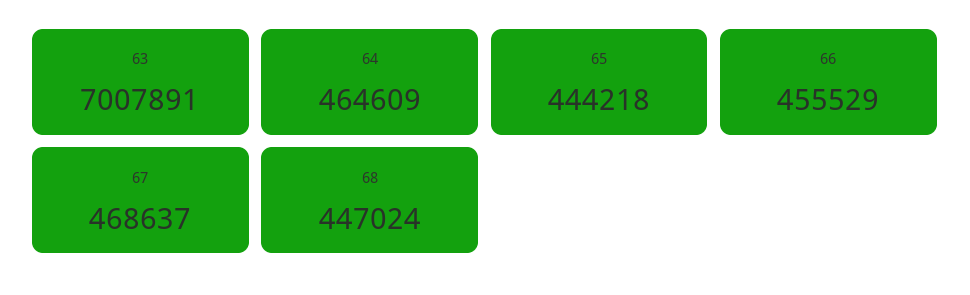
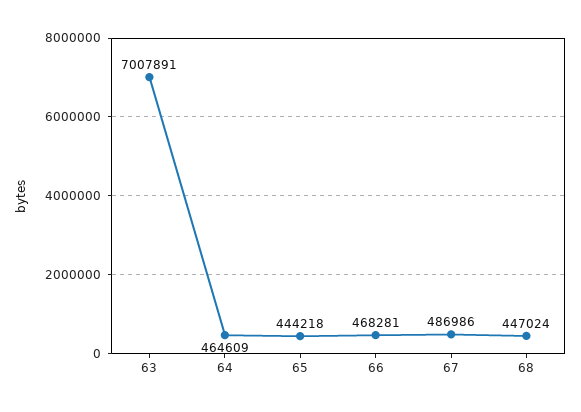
  {
    "63": 7007891,
    "64": 464609,
    "65": 444218,
-   "66": 455529,
+   "66": 468281,
-   "67": 468637,
+   "67": 486986,
    "68": 447024
  }

